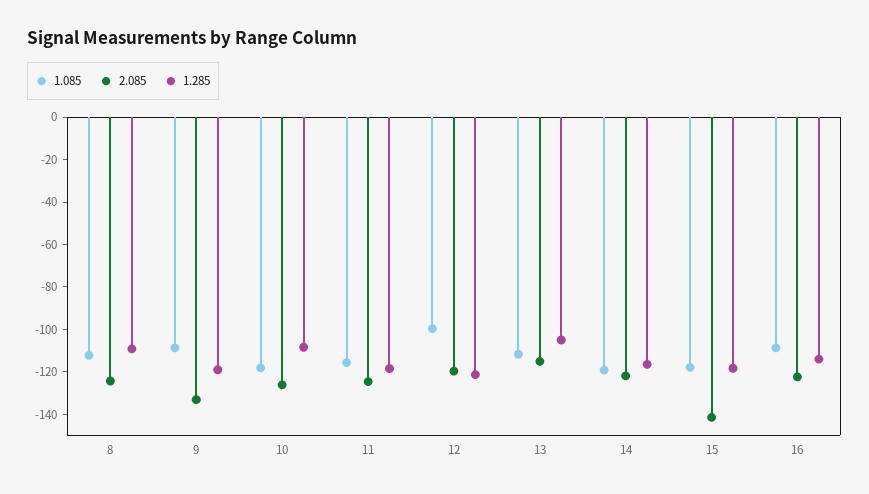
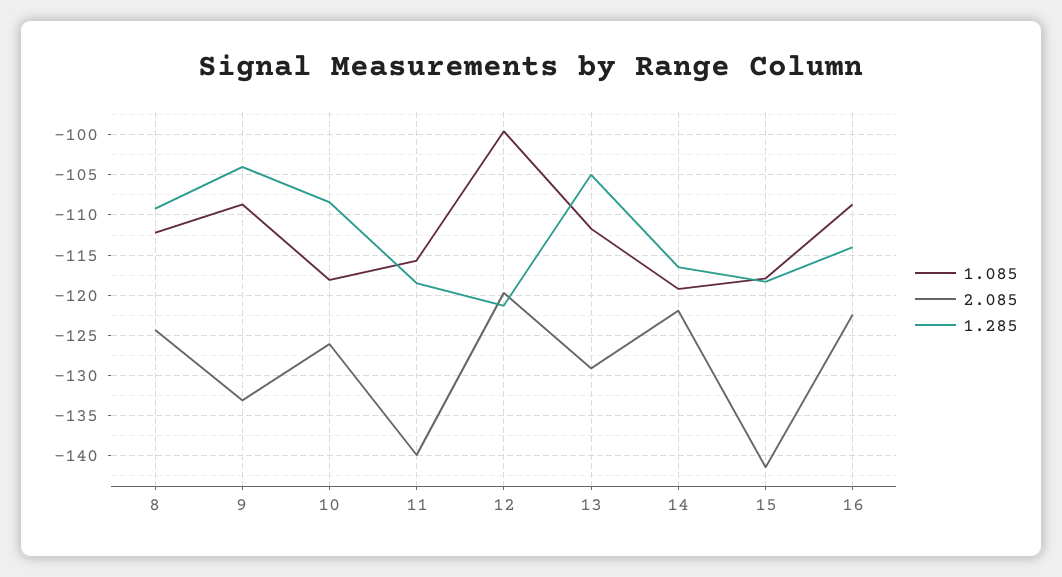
  {
    "1.085": {
      "8": -112,
      "9": -109,
      "10": -118,
      "11": -116,
      "12": -100,
      "13": -112,
      "14": -119,
      "15": -118,
      "16": -109
    },
    "2.085": {
      "8": -124,
      "9": -133,
      "10": -126,
-     "11": -125,
+     "11": -140,
      "12": -120,
-     "13": -115,
+     "13": -129,
      "14": -122,
      "15": -141,
      "16": -122
    },
    "1.285": {
      "8": -109,
-     "9": -120,
+     "9": -104,
      "10": -108,
      "11": -119,
      "12": -121,
      "13": -105,
      "14": -117,
      "15": -118,
      "16": -114
    }
  }

